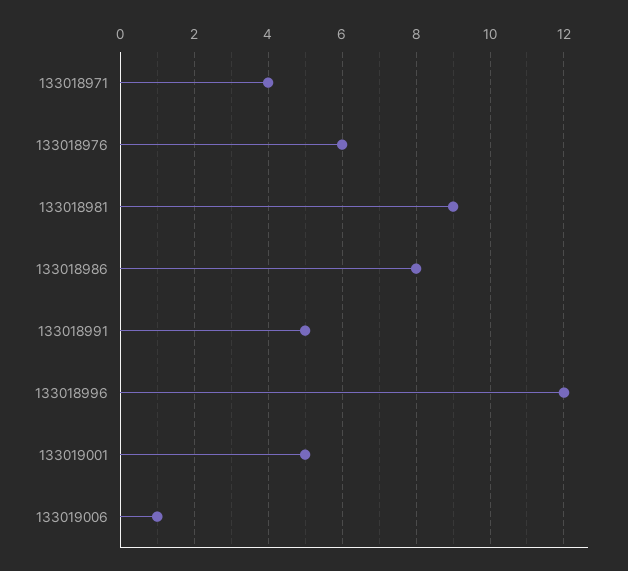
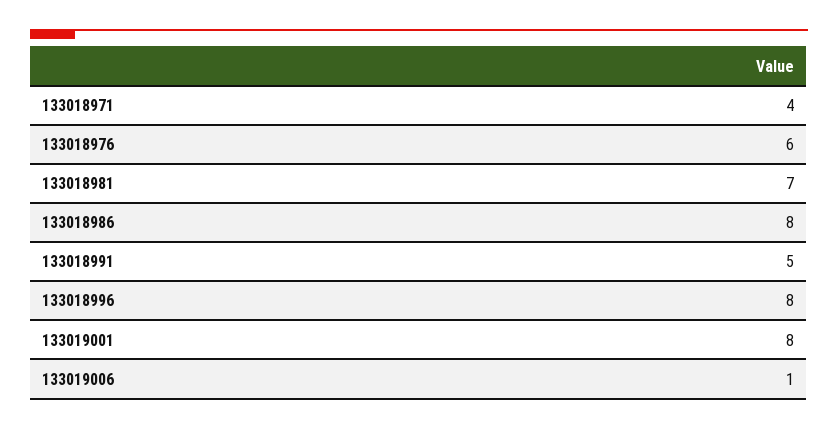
  {
    "133018971": 4,
    "133018976": 6,
-   "133018981": 9,
+   "133018981": 7,
    "133018986": 8,
    "133018991": 5,
-   "133018996": 12,
+   "133018996": 8,
-   "133019001": 5,
+   "133019001": 8,
    "133019006": 1
  }

